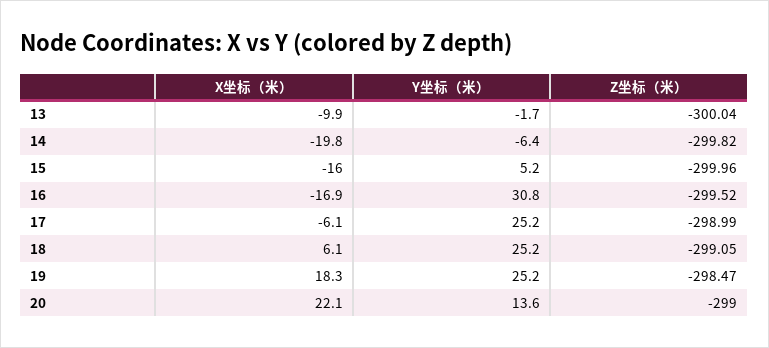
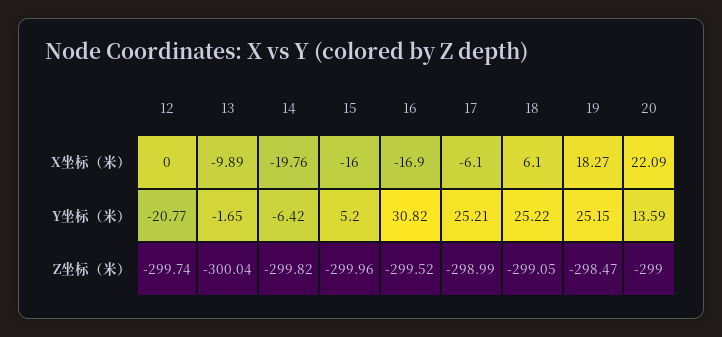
  {
    "X坐标（米）": {
      "13": -9.89,
      "14": -19.76,
      "15": -16,
      "16": -16.9,
      "17": -6.1,
      "18": 6.1,
      "19": 18.27,
-     "20": 22.09
+     "20": 22.09,
+     "12": 0
    },
    "Y坐标（米）": {
      "13": -1.65,
      "14": -6.42,
      "15": 5.2,
      "16": 30.82,
      "17": 25.21,
      "18": 25.22,
      "19": 25.15,
-     "20": 13.59
+     "20": 13.59,
+     "12": -20.77
    },
    "Z坐标（米）": {
      "13": -300.04,
      "14": -299.82,
      "15": -299.96,
      "16": -299.52,
      "17": -298.99,
      "18": -299.05,
      "19": -298.47,
-     "20": -299
+     "20": -299,
+     "12": -299.74
    }
  }

